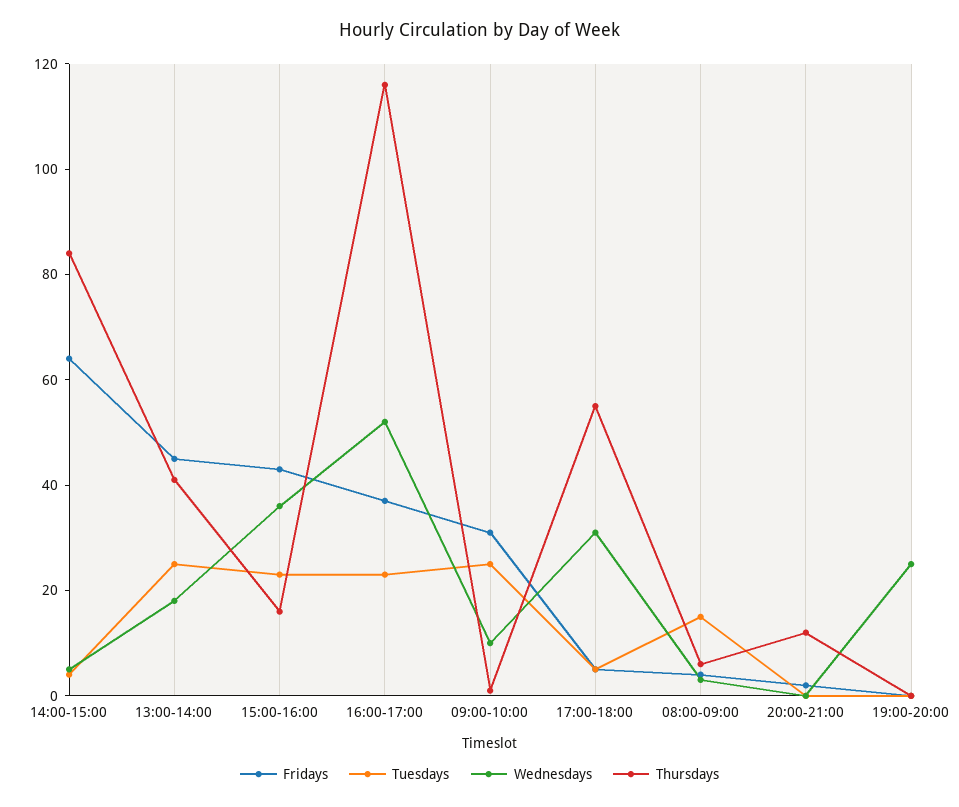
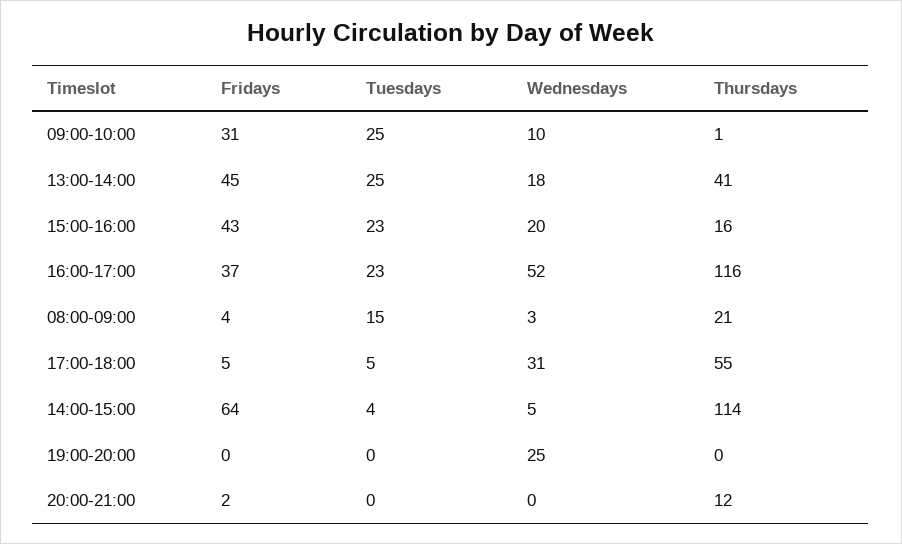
  {
    "Fridays": {
      "14:00-15:00": 64,
      "13:00-14:00": 45,
      "15:00-16:00": 43,
      "16:00-17:00": 37,
      "09:00-10:00": 31,
      "17:00-18:00": 5,
      "08:00-09:00": 4,
      "20:00-21:00": 2,
      "19:00-20:00": 0
    },
    "Tuesdays": {
      "14:00-15:00": 4,
      "13:00-14:00": 25,
      "15:00-16:00": 23,
      "16:00-17:00": 23,
      "09:00-10:00": 25,
      "17:00-18:00": 5,
      "08:00-09:00": 15,
      "20:00-21:00": 0,
      "19:00-20:00": 0
    },
    "Wednesdays": {
      "14:00-15:00": 5,
      "13:00-14:00": 18,
-     "15:00-16:00": 35,
+     "15:00-16:00": 20,
      "16:00-17:00": 52,
      "09:00-10:00": 10,
      "17:00-18:00": 31,
      "08:00-09:00": 3,
      "20:00-21:00": 0,
      "19:00-20:00": 25
    },
    "Thursdays": {
-     "14:00-15:00": 85,
+     "14:00-15:00": 114,
      "13:00-14:00": 41,
      "15:00-16:00": 16,
      "16:00-17:00": 116,
      "09:00-10:00": 1,
      "17:00-18:00": 55,
-     "08:00-09:00": 5,
+     "08:00-09:00": 21,
      "20:00-21:00": 12,
      "19:00-20:00": 0
    }
  }

